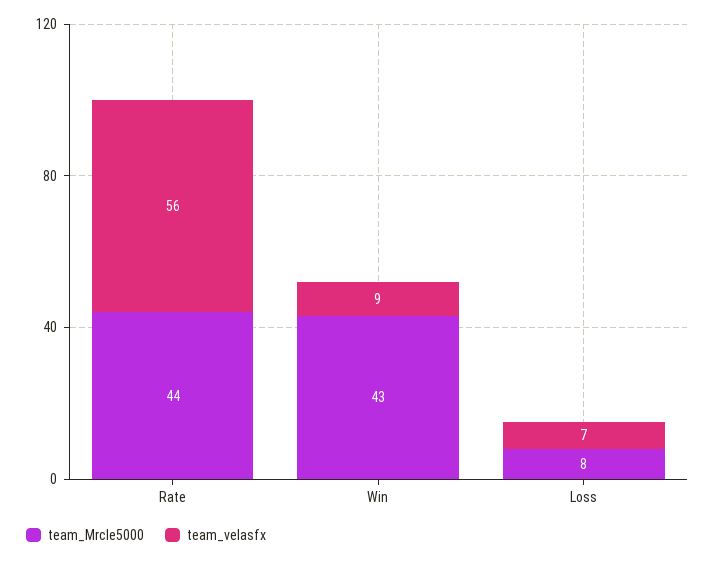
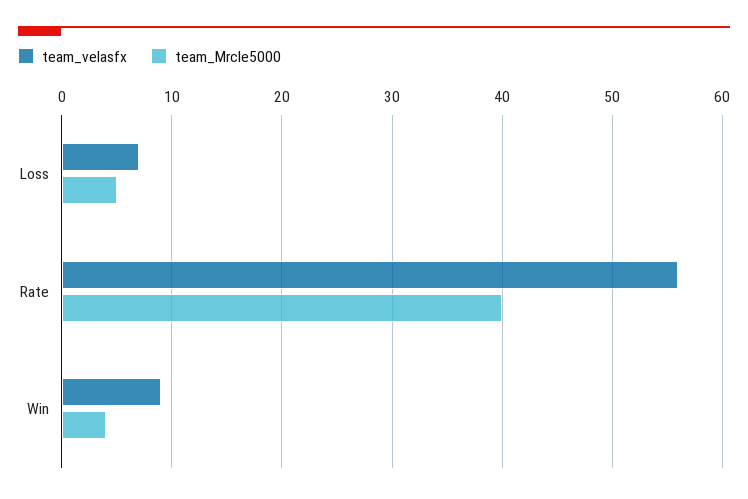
  {
    "team_Mrcle5000": {
-     "Rate": 44,
+     "Rate": 40,
-     "Win": 43,
+     "Win": 4,
-     "Loss": 8
+     "Loss": 5
    },
    "team_velasfx": {
      "Rate": 56,
      "Win": 9,
      "Loss": 7
    }
  }

